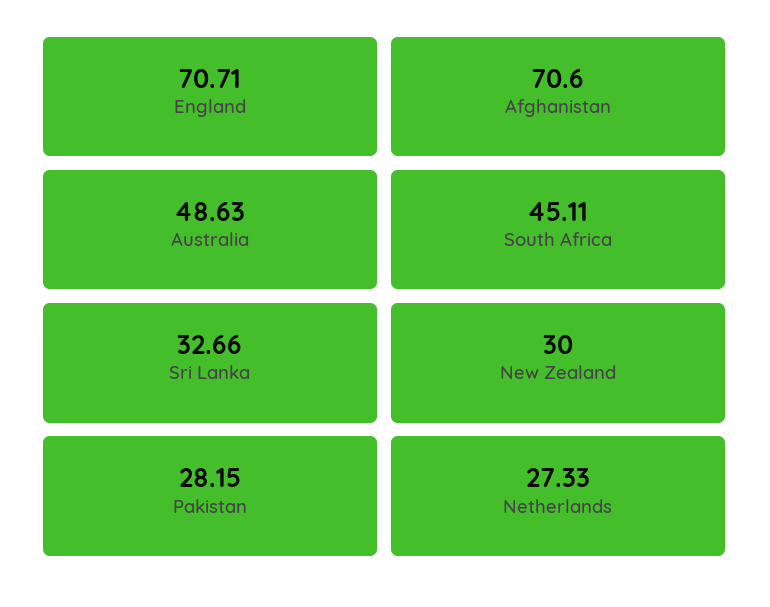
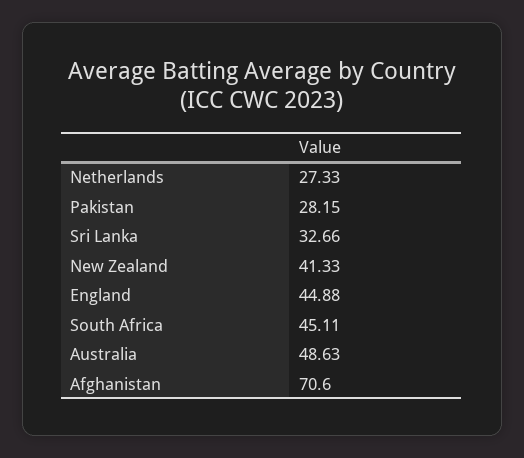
  {
-   "England": 70.71,
+   "England": 44.88,
    "Afghanistan": 70.6,
    "Australia": 48.63,
    "South Africa": 45.11,
    "Sri Lanka": 32.66,
-   "New Zealand": 30,
+   "New Zealand": 41.33,
    "Pakistan": 28.15,
    "Netherlands": 27.33
  }

